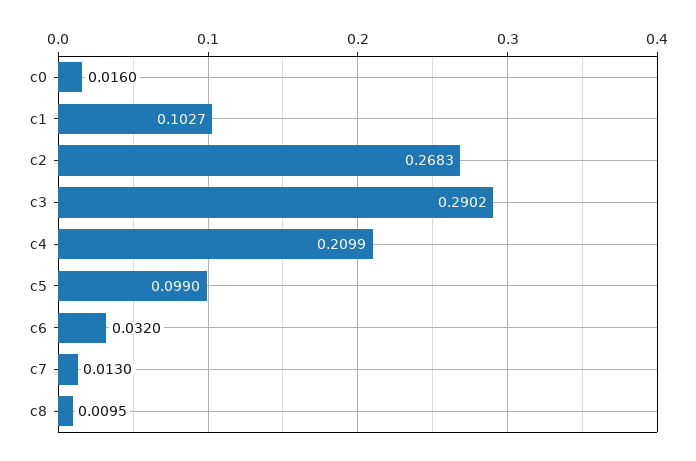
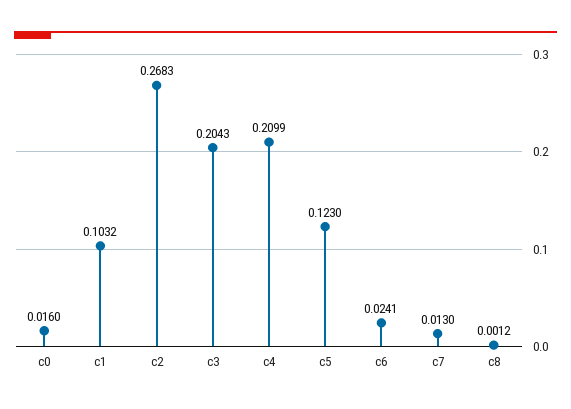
  {
    "c0": 0.016,
-   "c1": 0.1027,
+   "c1": 0.1032,
    "c2": 0.2683,
-   "c3": 0.2902,
+   "c3": 0.2043,
    "c4": 0.2099,
-   "c5": 0.099,
+   "c5": 0.123,
-   "c6": 0.032,
+   "c6": 0.0241,
    "c7": 0.013,
-   "c8": 0.0095
+   "c8": 0.0012
  }

